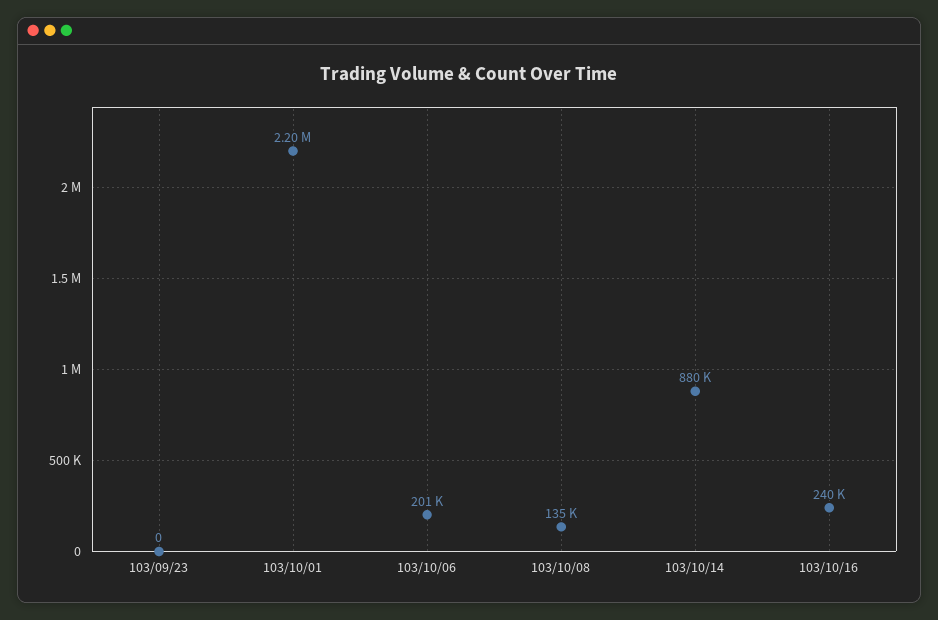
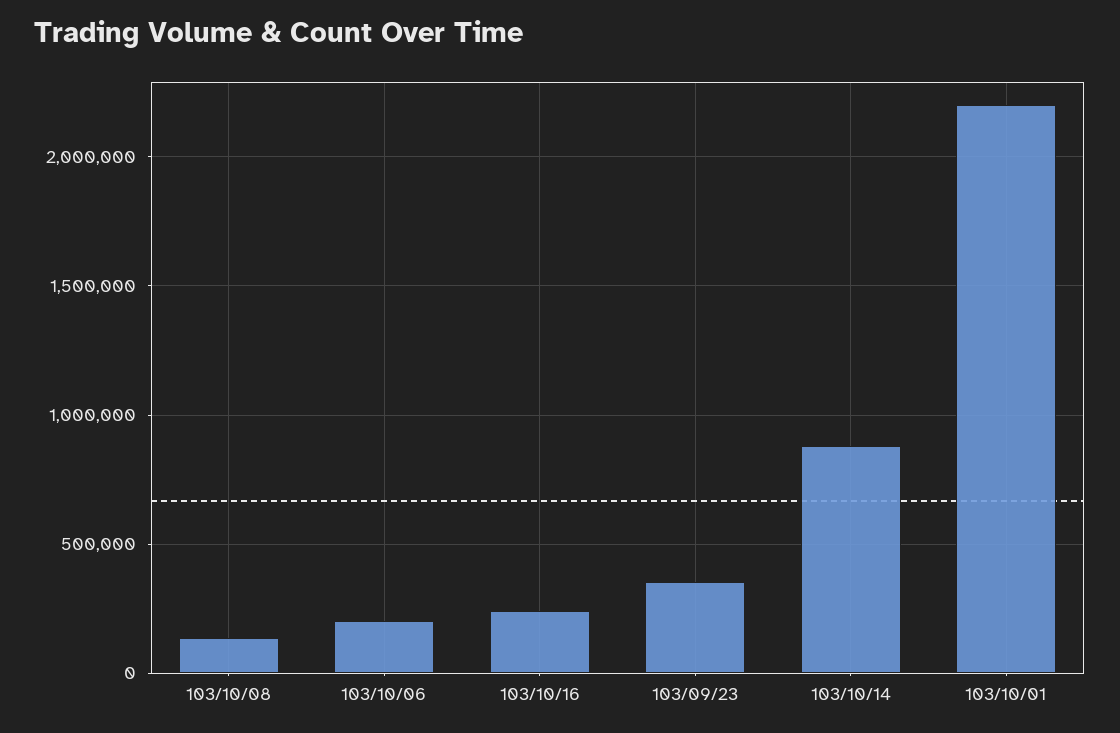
  {
-   "103/09/23": 0,
+   "103/09/23": 350000,
    "103/10/01": 2200000,
    "103/10/06": 201000,
    "103/10/08": 135000,
    "103/10/14": 880000,
    "103/10/16": 240000
  }

